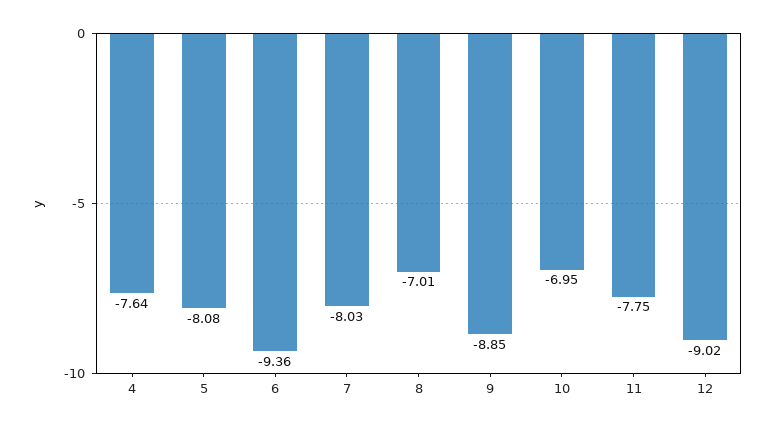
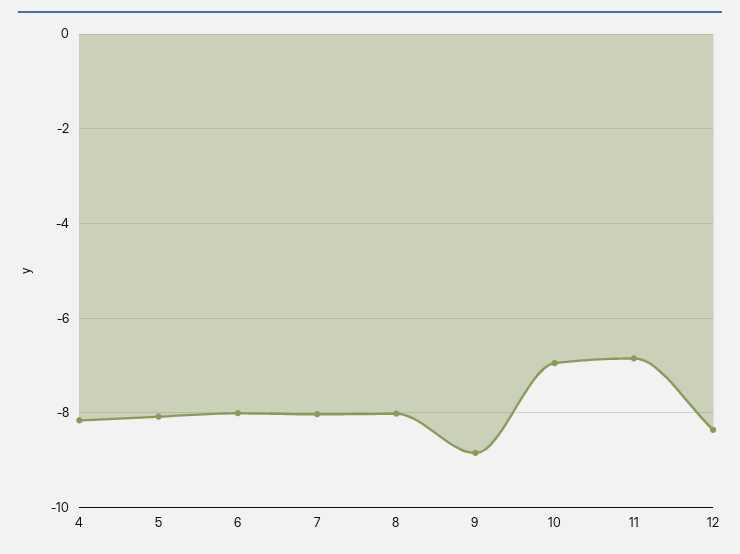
  {
-   "4": -7.64,
+   "4": -8.2,
    "5": -8.08,
-   "6": -9.36,
+   "6": -8,
    "7": -8.03,
-   "8": -7.01,
+   "8": -8,
    "9": -8.85,
    "10": -6.95,
-   "11": -7.75,
+   "11": -6.8,
-   "12": -9.02
+   "12": -8.4
  }

